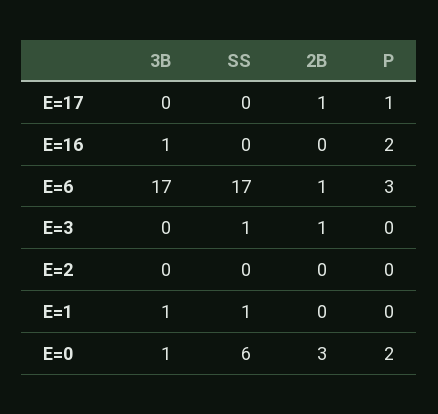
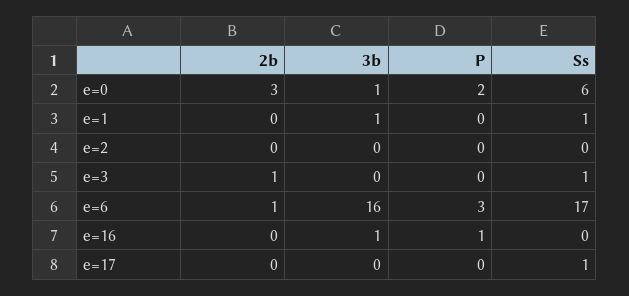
  {
    "3B": {
      "E=17": 0,
      "E=16": 1,
-     "E=6": 17,
+     "E=6": 16,
      "E=3": 0,
      "E=2": 0,
      "E=1": 1,
      "E=0": 1
    },
    "SS": {
-     "E=17": 0,
+     "E=17": 1,
      "E=16": 0,
      "E=6": 17,
      "E=3": 1,
      "E=2": 0,
      "E=1": 1,
      "E=0": 6
    },
    "2B": {
-     "E=17": 1,
+     "E=17": 0,
      "E=16": 0,
      "E=6": 1,
      "E=3": 1,
      "E=2": 0,
      "E=1": 0,
      "E=0": 3
    },
    "P": {
-     "E=17": 1,
+     "E=17": 0,
-     "E=16": 2,
+     "E=16": 1,
      "E=6": 3,
      "E=3": 0,
      "E=2": 0,
      "E=1": 0,
      "E=0": 2
    }
  }

